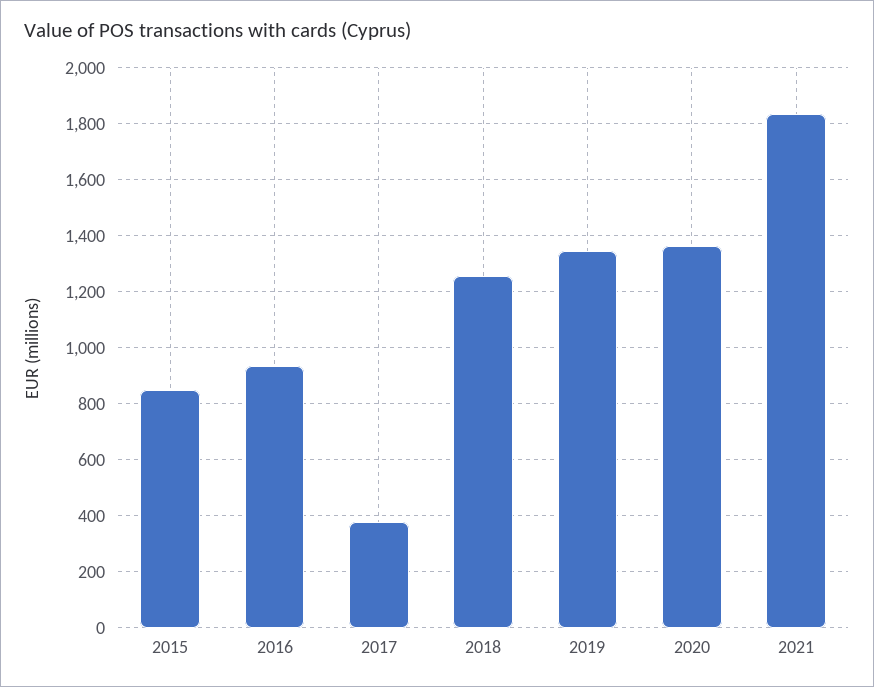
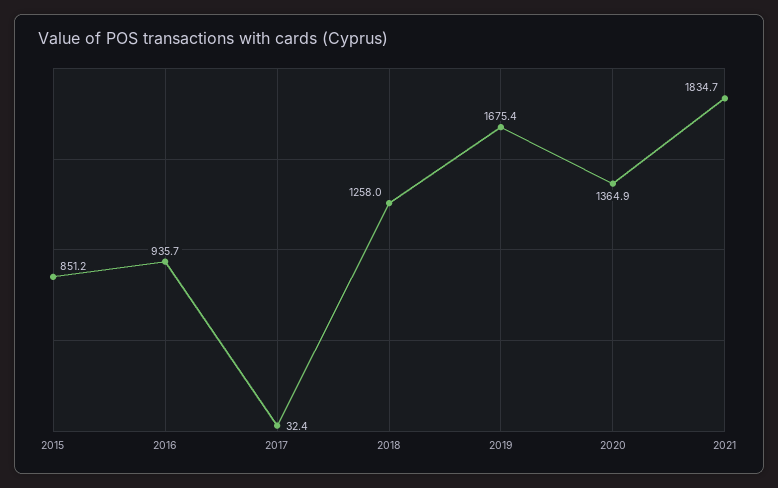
  {
    "2015": 851.2,
    "2016": 935.7,
-   "2017": 375,
+   "2017": 32.4,
    "2018": 1258,
-   "2019": 1350,
+   "2019": 1675.4,
    "2020": 1364.9,
    "2021": 1834.7
  }

